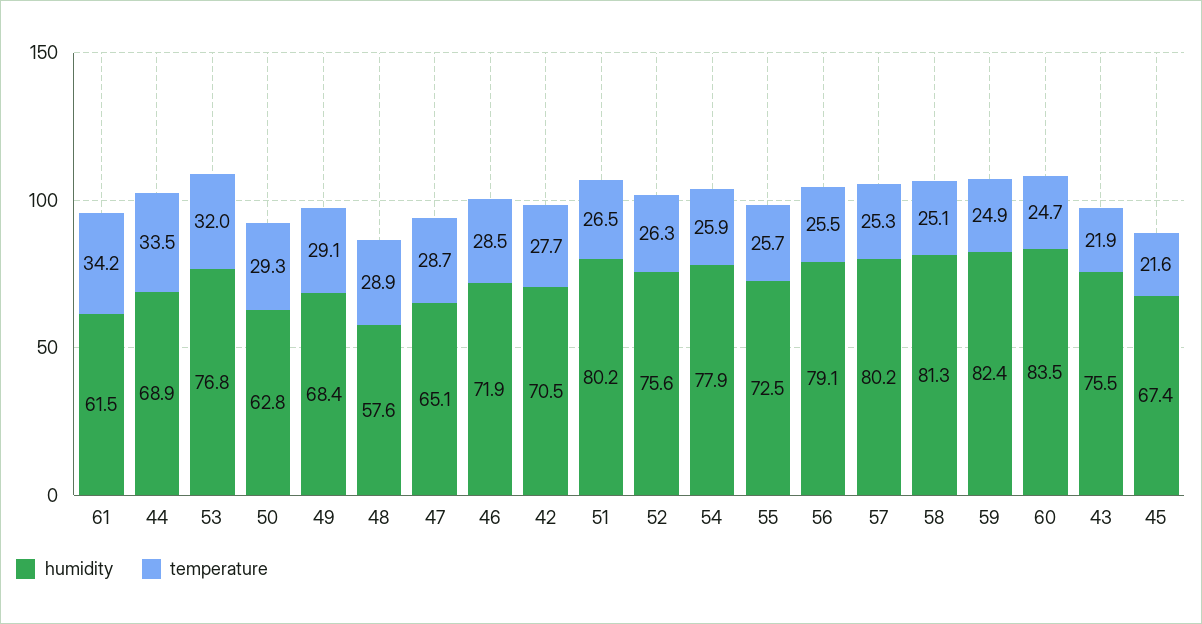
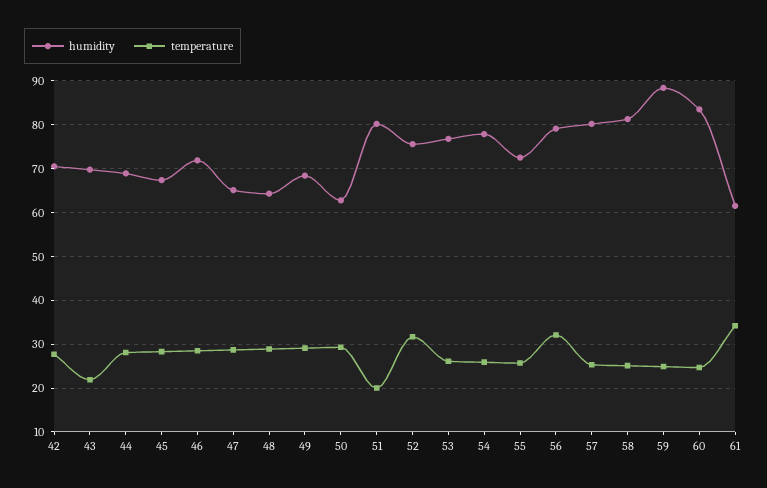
  {
    "humidity": {
      "61": 61.5,
      "44": 68.9,
      "53": 76.8,
      "50": 62.8,
      "49": 68.4,
-     "48": 57.6,
+     "48": 64,
      "47": 65.1,
      "46": 71.9,
      "42": 70.5,
      "51": 80.2,
      "52": 75.6,
      "54": 77.9,
      "55": 72.5,
      "56": 79.1,
      "57": 80.2,
      "58": 81.3,
-     "59": 82.4,
+     "59": 88,
      "60": 83.5,
-     "43": 75.5,
+     "43": 70,
      "45": 67.4
    },
    "temperature": {
      "61": 34.2,
-     "44": 33.5,
+     "44": 28,
-     "53": 32,
+     "53": 26,
      "50": 29.3,
      "49": 29.1,
      "48": 28.9,
      "47": 28.7,
      "46": 28.5,
      "42": 27.7,
-     "51": 26.5,
+     "51": 20,
-     "52": 26.3,
+     "52": 32,
      "54": 25.9,
      "55": 25.7,
-     "56": 25.5,
+     "56": 32,
      "57": 25.3,
      "58": 25.1,
      "59": 24.9,
      "60": 24.7,
      "43": 21.9,
-     "45": 21.6
+     "45": 28
    }
  }

